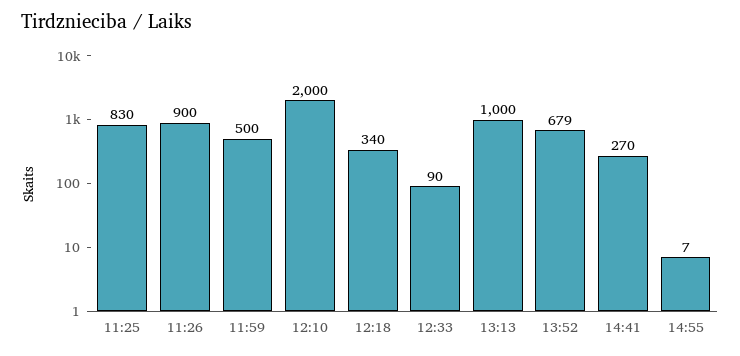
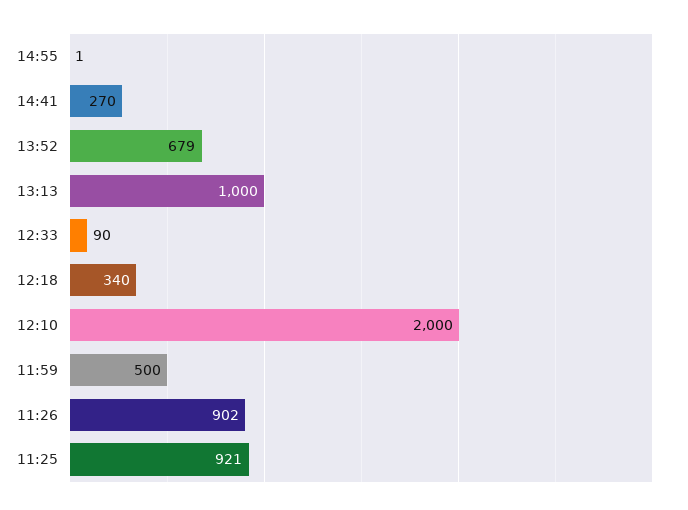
  {
-   "11:25": 830,
+   "11:25": 921,
-   "11:26": 900,
+   "11:26": 902,
    "11:59": 500,
    "12:10": 2000,
    "12:18": 340,
    "12:33": 90,
    "13:13": 1000,
    "13:52": 679,
    "14:41": 270,
-   "14:55": 7
+   "14:55": 1
  }

